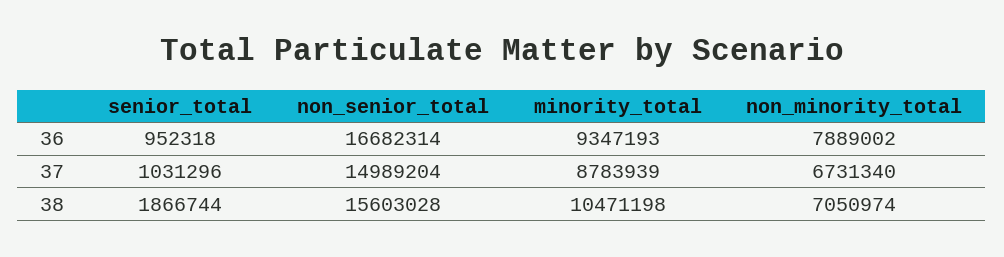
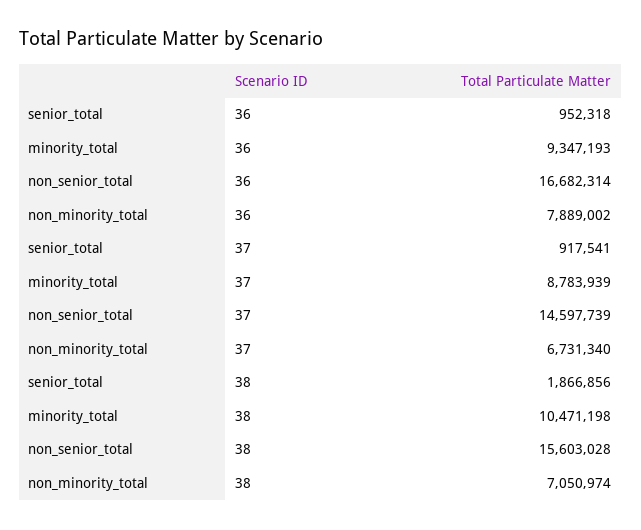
  {
    "senior_total": {
      "36": 952318,
-     "37": 1031296,
+     "37": 917541,
-     "38": 1866744
+     "38": 1866856
    },
    "non_senior_total": {
      "36": 16682314,
-     "37": 14989204,
+     "37": 14597739,
      "38": 15603028
    },
    "minority_total": {
      "36": 9347193,
      "37": 8783939,
      "38": 10471198
    },
    "non_minority_total": {
      "36": 7889002,
      "37": 6731340,
      "38": 7050974
    }
  }

